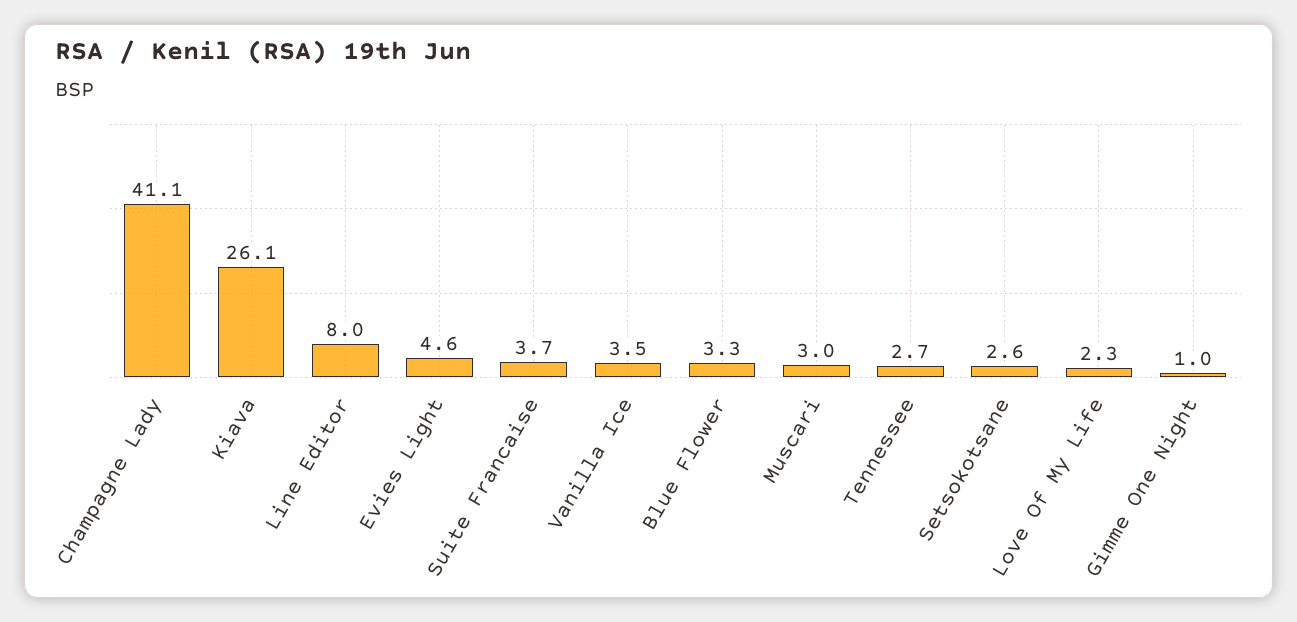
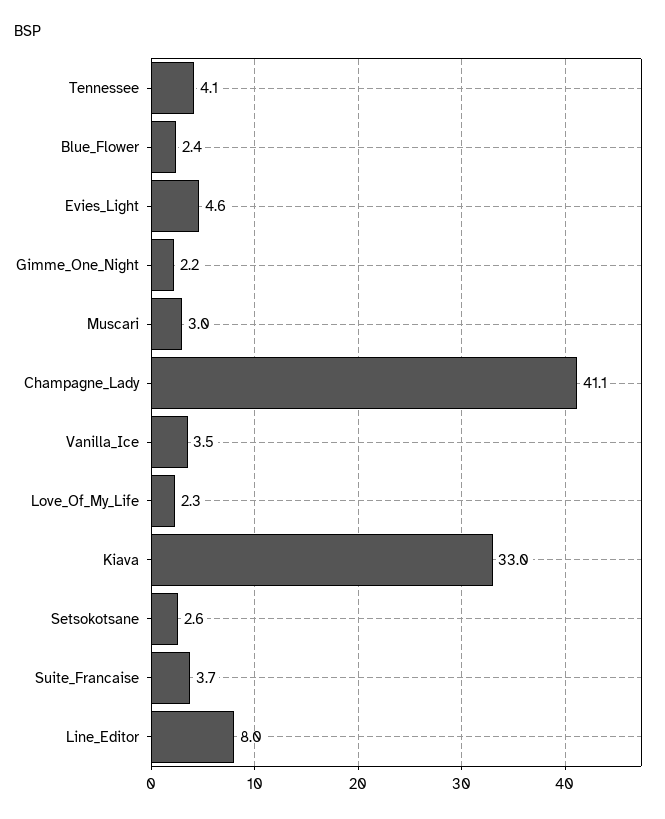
  {
    "Champagne Lady": 41.1,
-   "Kiava": 26.1,
+   "Kiava": 33,
    "Line Editor": 8,
    "Evies Light": 4.6,
    "Suite Francaise": 3.7,
    "Vanilla Ice": 3.5,
-   "Blue Flower": 3.3,
+   "Blue Flower": 2.4,
    "Muscari": 3,
-   "Tennessee": 2.7,
+   "Tennessee": 4.1,
    "Setsokotsane": 2.6,
    "Love Of My Life": 2.3,
-   "Gimme One Night": 1
+   "Gimme One Night": 2.2
  }

